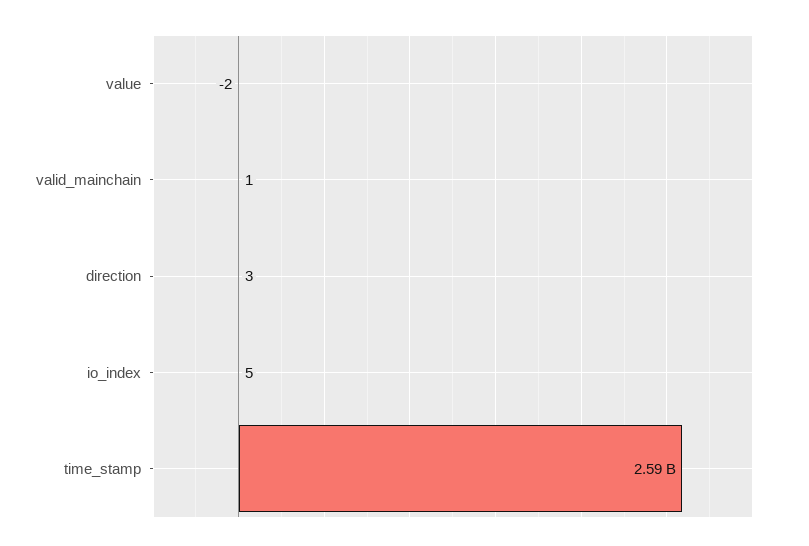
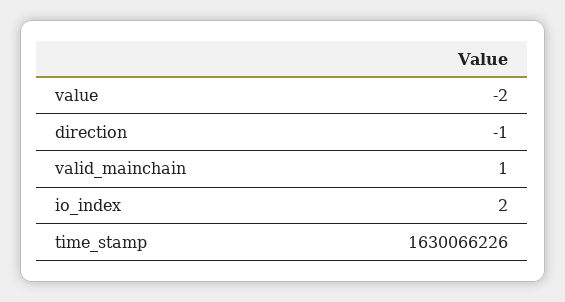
  {
    "value": -2,
    "valid_mainchain": 1,
-   "direction": 3,
+   "direction": -1,
-   "io_index": 5,
+   "io_index": 2,
-   "time_stamp": 2590000000
+   "time_stamp": 1630066226
  }

